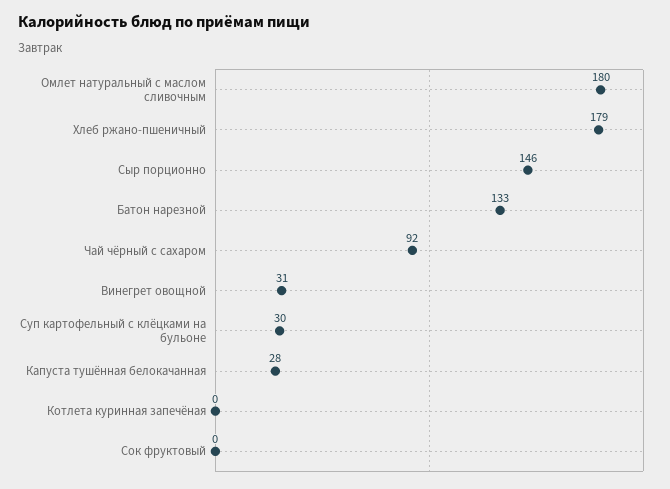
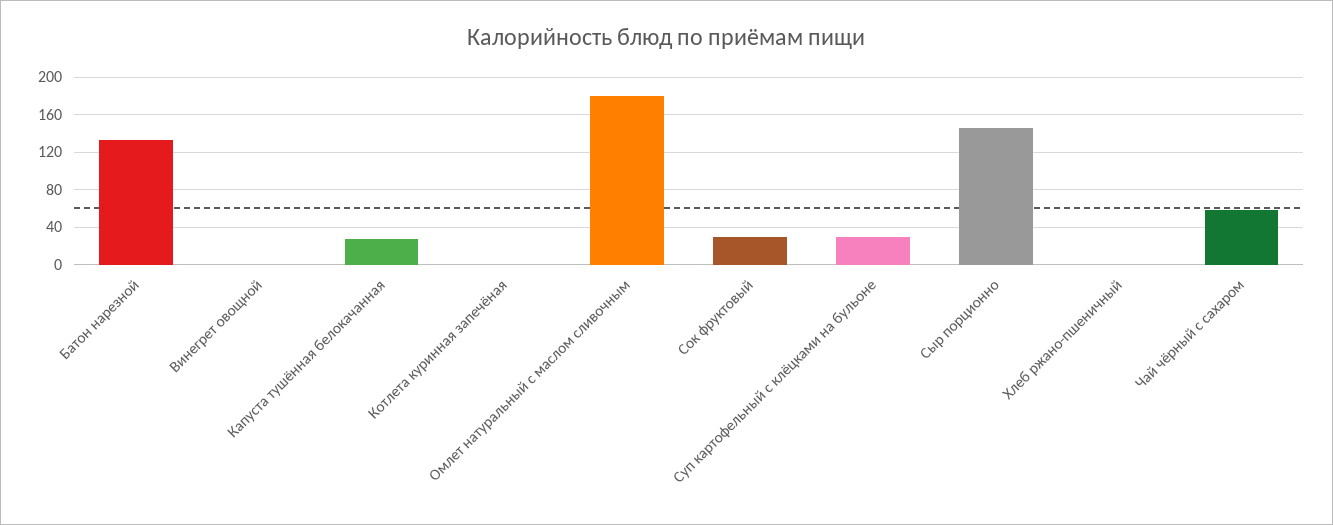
  {
    "Омлет натуральный с маслом сливочным": 180,
-   "Хлеб ржано-пшеничный": 179,
+   "Хлеб ржано-пшеничный": 0,
    "Сыр порционно": 146,
    "Батон нарезной": 133,
-   "Чай чёрный с сахаром": 92,
+   "Чай чёрный с сахаром": 60,
-   "Винегрет овощной": 31,
+   "Винегрет овощной": 0,
    "Суп картофельный с клёцками на бульоне": 30,
    "Капуста тушённая белокачанная": 28,
    "Котлета куринная запечёная": 0,
-   "Сок фруктовый": 0
+   "Сок фруктовый": 30
  }

